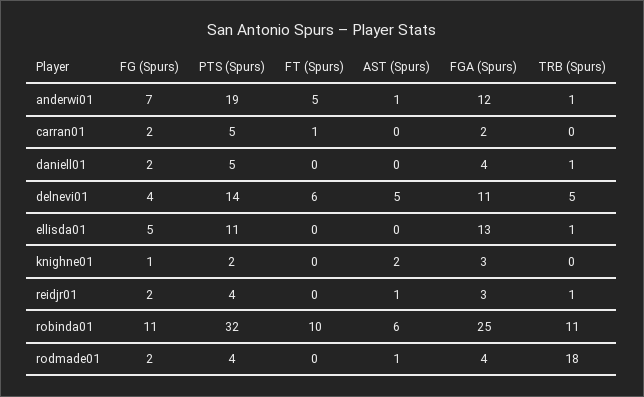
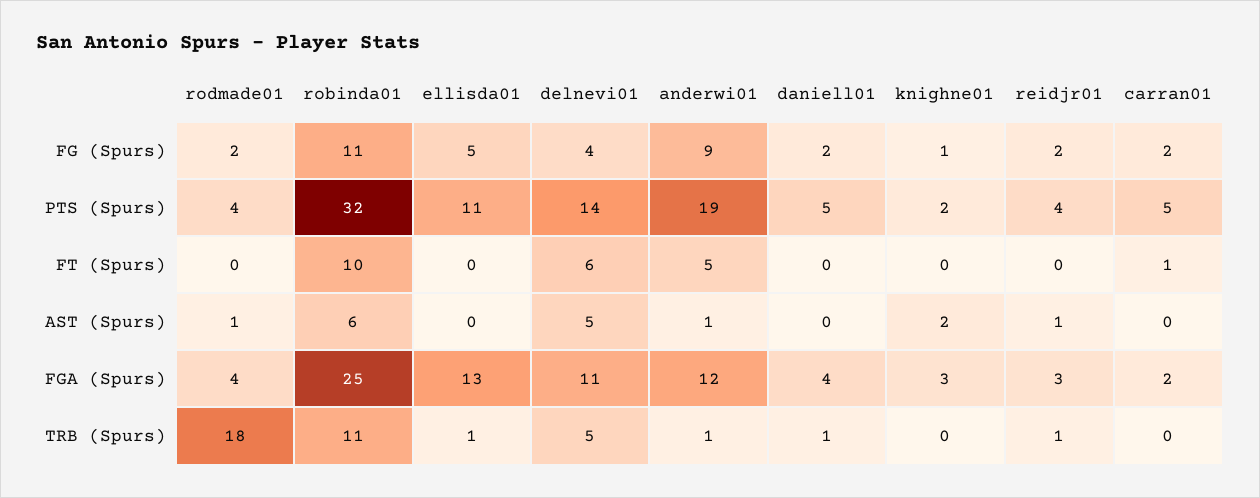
  {
    "FG (Spurs)": {
-     "anderwi01": 7,
+     "anderwi01": 9,
      "carran01": 2,
      "daniell01": 2,
      "delnevi01": 4,
      "ellisda01": 5,
      "knighne01": 1,
      "reidjr01": 2,
      "robinda01": 11,
      "rodmade01": 2
    },
    "PTS (Spurs)": {
      "anderwi01": 19,
      "carran01": 5,
      "daniell01": 5,
      "delnevi01": 14,
      "ellisda01": 11,
      "knighne01": 2,
      "reidjr01": 4,
      "robinda01": 32,
      "rodmade01": 4
    },
    "FT (Spurs)": {
      "anderwi01": 5,
      "carran01": 1,
      "daniell01": 0,
      "delnevi01": 6,
      "ellisda01": 0,
      "knighne01": 0,
      "reidjr01": 0,
      "robinda01": 10,
      "rodmade01": 0
    },
    "AST (Spurs)": {
      "anderwi01": 1,
      "carran01": 0,
      "daniell01": 0,
      "delnevi01": 5,
      "ellisda01": 0,
      "knighne01": 2,
      "reidjr01": 1,
      "robinda01": 6,
      "rodmade01": 1
    },
    "FGA (Spurs)": {
      "anderwi01": 12,
      "carran01": 2,
      "daniell01": 4,
      "delnevi01": 11,
      "ellisda01": 13,
      "knighne01": 3,
      "reidjr01": 3,
      "robinda01": 25,
      "rodmade01": 4
    },
    "TRB (Spurs)": {
      "anderwi01": 1,
      "carran01": 0,
      "daniell01": 1,
      "delnevi01": 5,
      "ellisda01": 1,
      "knighne01": 0,
      "reidjr01": 1,
      "robinda01": 11,
      "rodmade01": 18
    }
  }

